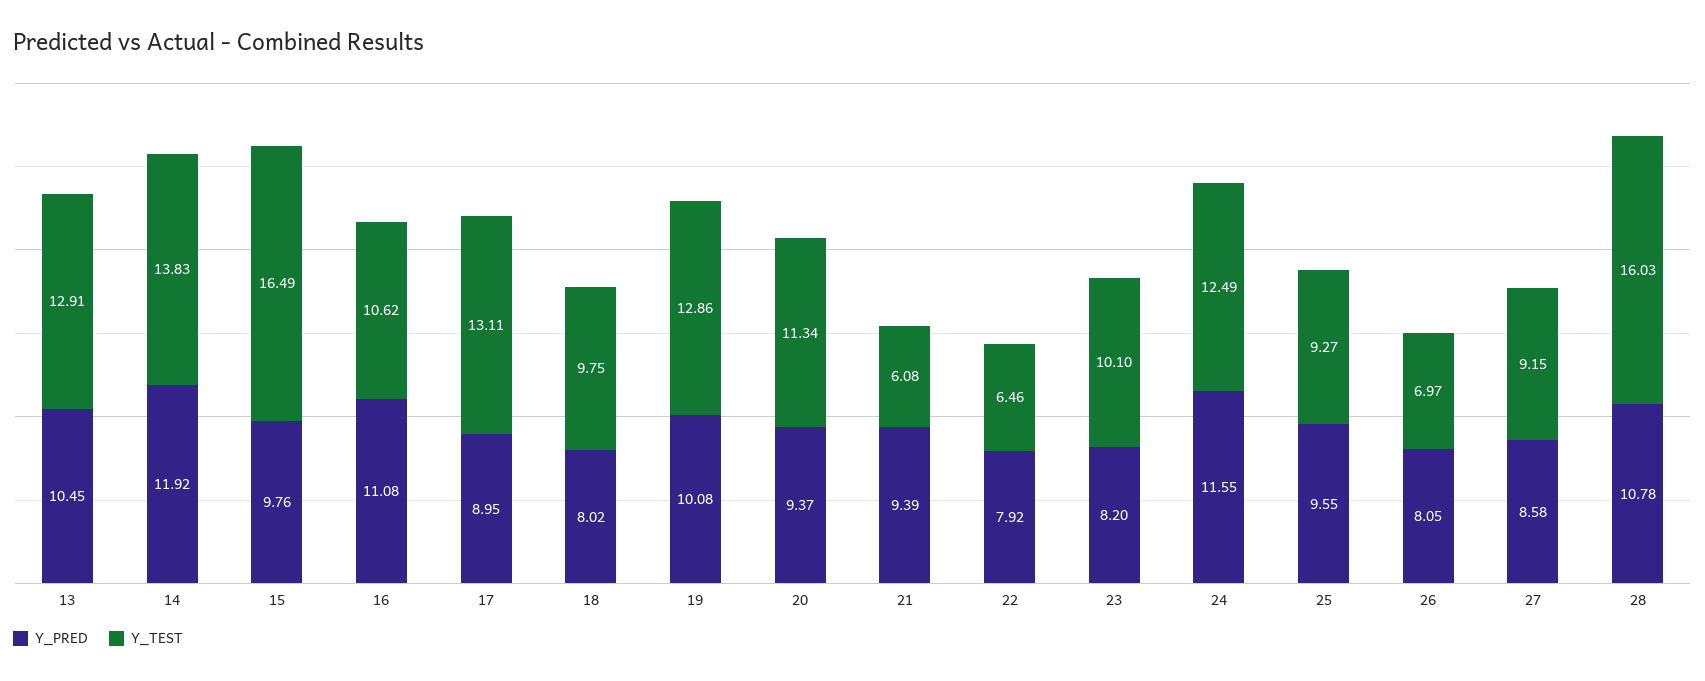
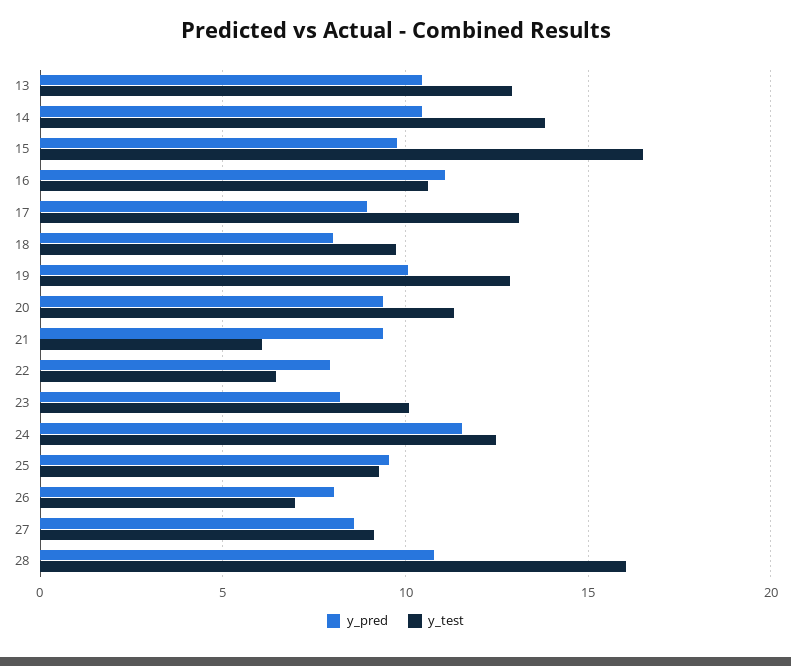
  {
    "Y_PRED": {
      "13": 10.45,
-     "14": 11.92,
+     "14": 10.5,
      "15": 9.76,
      "16": 11.08,
      "17": 8.95,
      "18": 8.02,
      "19": 10.08,
      "20": 9.37,
      "21": 9.39,
      "22": 7.92,
      "23": 8.2,
      "24": 11.55,
      "25": 9.55,
      "26": 8.05,
      "27": 8.58,
      "28": 10.78
    },
    "Y_TEST": {
      "13": 12.91,
      "14": 13.83,
      "15": 16.49,
      "16": 10.62,
      "17": 13.11,
      "18": 9.75,
      "19": 12.86,
      "20": 11.34,
      "21": 6.08,
      "22": 6.46,
      "23": 10.1,
      "24": 12.49,
      "25": 9.27,
      "26": 6.97,
      "27": 9.15,
      "28": 16.03
    }
  }

